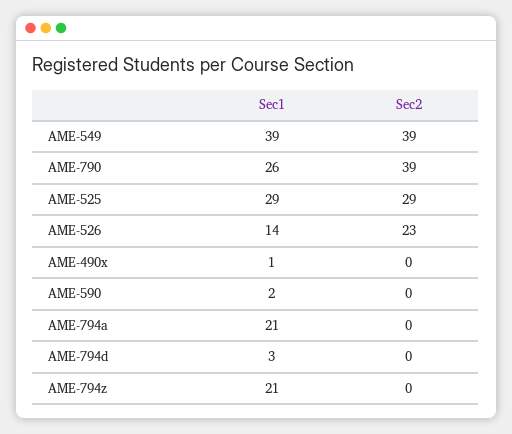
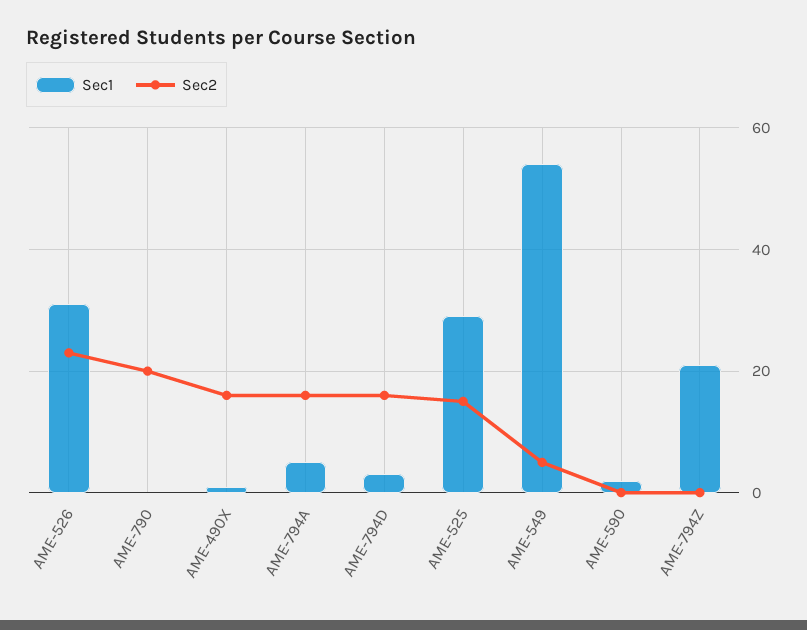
  {
    "Sec1": {
-     "AME-549": 39,
+     "AME-549": 55,
-     "AME-790": 26,
+     "AME-790": 0,
      "AME-525": 29,
-     "AME-526": 14,
+     "AME-526": 30,
      "AME-490x": 1,
      "AME-590": 2,
-     "AME-794a": 21,
+     "AME-794a": 5,
      "AME-794d": 3,
      "AME-794z": 21
    },
    "Sec2": {
-     "AME-549": 39,
+     "AME-549": 5,
-     "AME-790": 39,
+     "AME-790": 20,
-     "AME-525": 29,
+     "AME-525": 15,
      "AME-526": 23,
-     "AME-490x": 0,
+     "AME-490x": 15,
      "AME-590": 0,
-     "AME-794a": 0,
+     "AME-794a": 15,
-     "AME-794d": 0,
+     "AME-794d": 15,
      "AME-794z": 0
    }
  }

